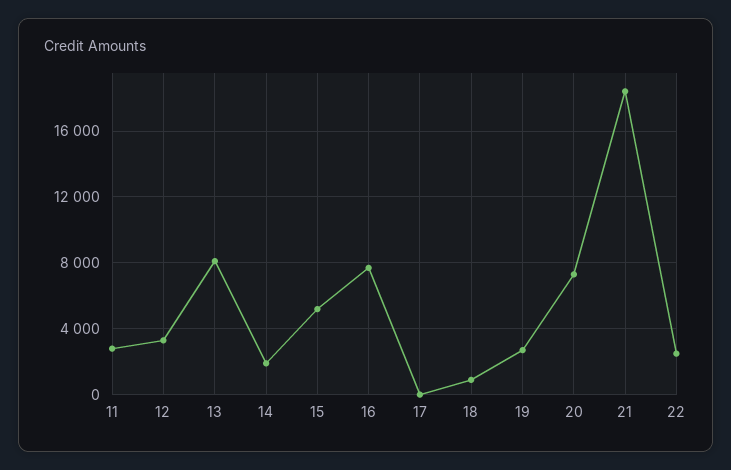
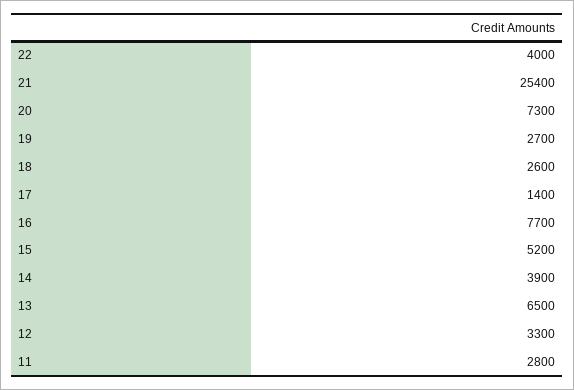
  {
    "11": 2800,
    "12": 3300,
-   "13": 8000,
+   "13": 6500,
-   "14": 2000,
+   "14": 3900,
    "15": 5200,
    "16": 7700,
-   "17": 0,
+   "17": 1400,
-   "18": 1000,
+   "18": 2600,
    "19": 2700,
    "20": 7300,
-   "21": 18500,
+   "21": 25400,
-   "22": 2500
+   "22": 4000
  }

